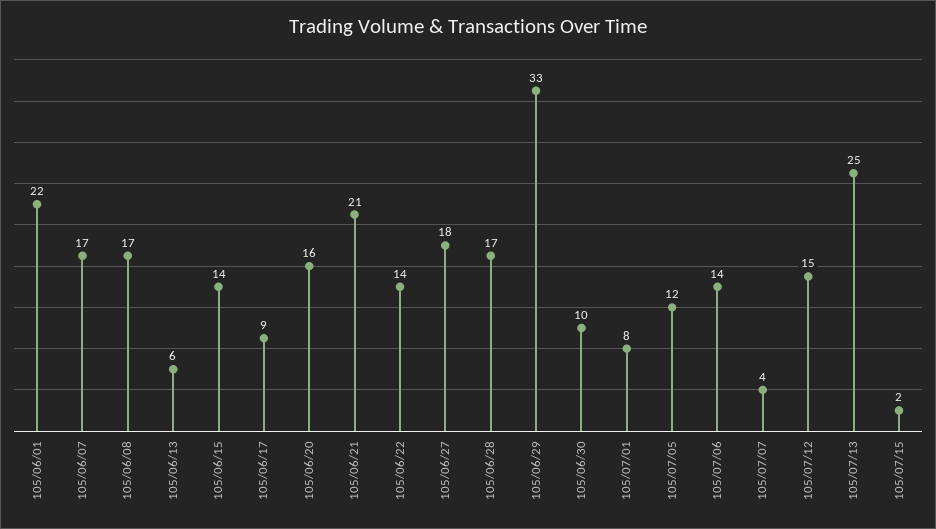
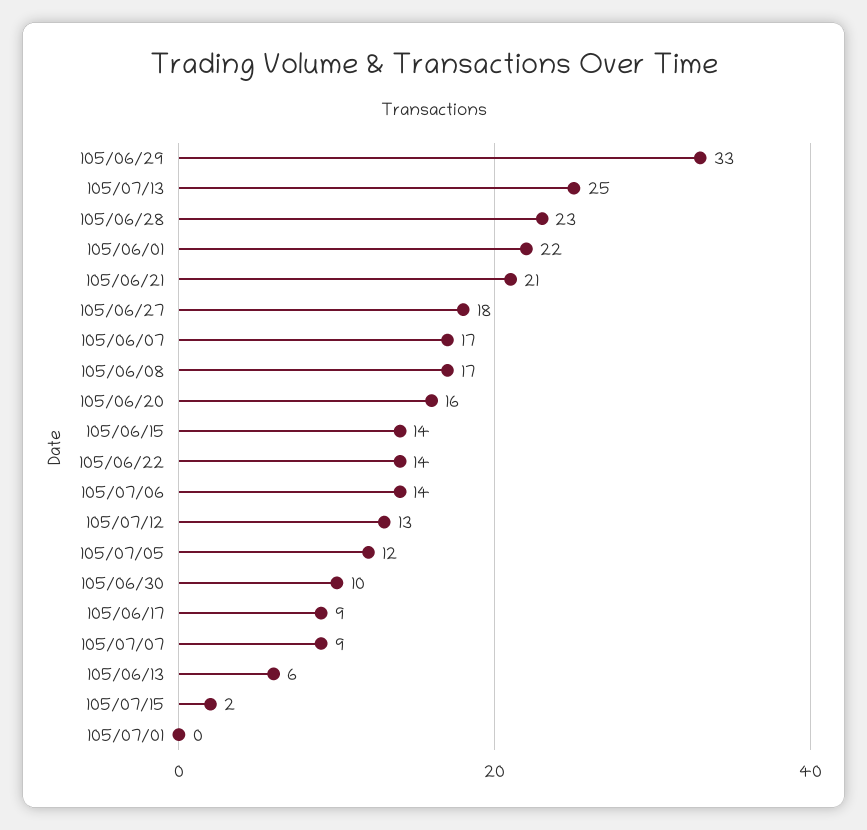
  {
    "105/06/01": 22,
    "105/06/07": 17,
    "105/06/08": 17,
    "105/06/13": 6,
    "105/06/15": 14,
    "105/06/17": 9,
    "105/06/20": 16,
    "105/06/21": 21,
    "105/06/22": 14,
    "105/06/27": 18,
-   "105/06/28": 17,
+   "105/06/28": 23,
    "105/06/29": 33,
    "105/06/30": 10,
-   "105/07/01": 8,
+   "105/07/01": 0,
    "105/07/05": 12,
    "105/07/06": 14,
-   "105/07/07": 4,
+   "105/07/07": 9,
-   "105/07/12": 15,
+   "105/07/12": 13,
    "105/07/13": 25,
    "105/07/15": 2
  }

